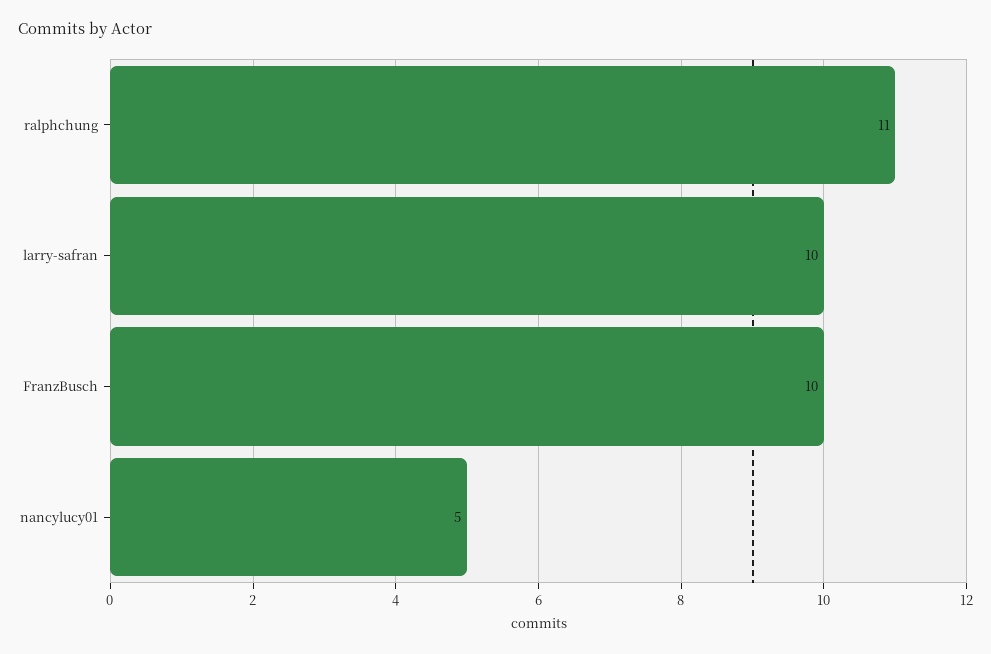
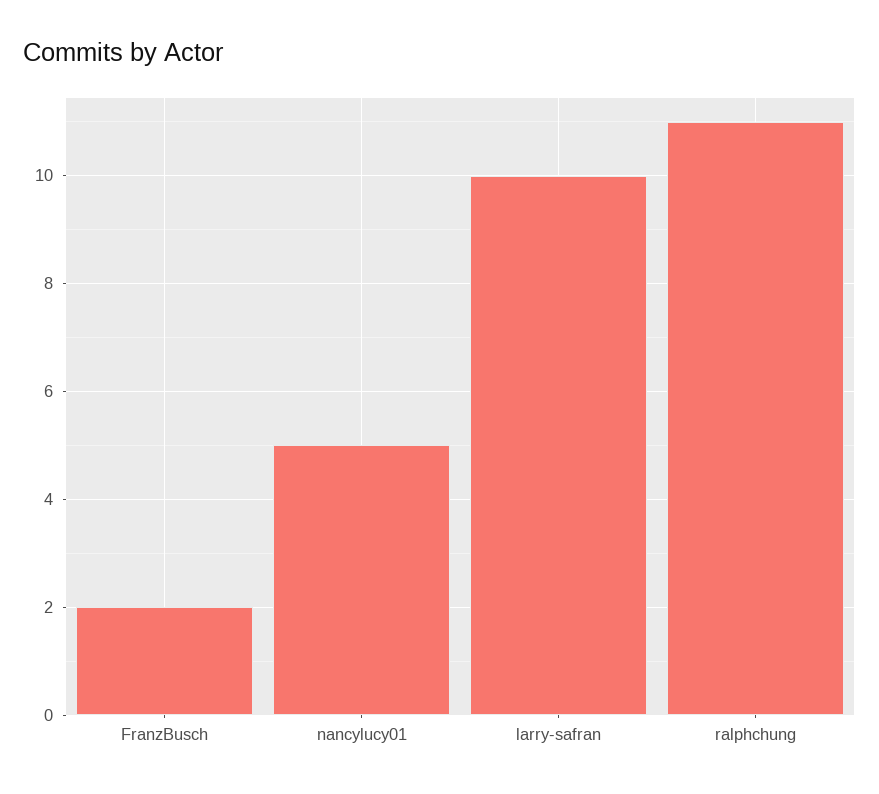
  {
    "ralphchung": 11,
    "larry-safran": 10,
-   "FranzBusch": 10,
+   "FranzBusch": 2,
    "nancylucy01": 5
  }

